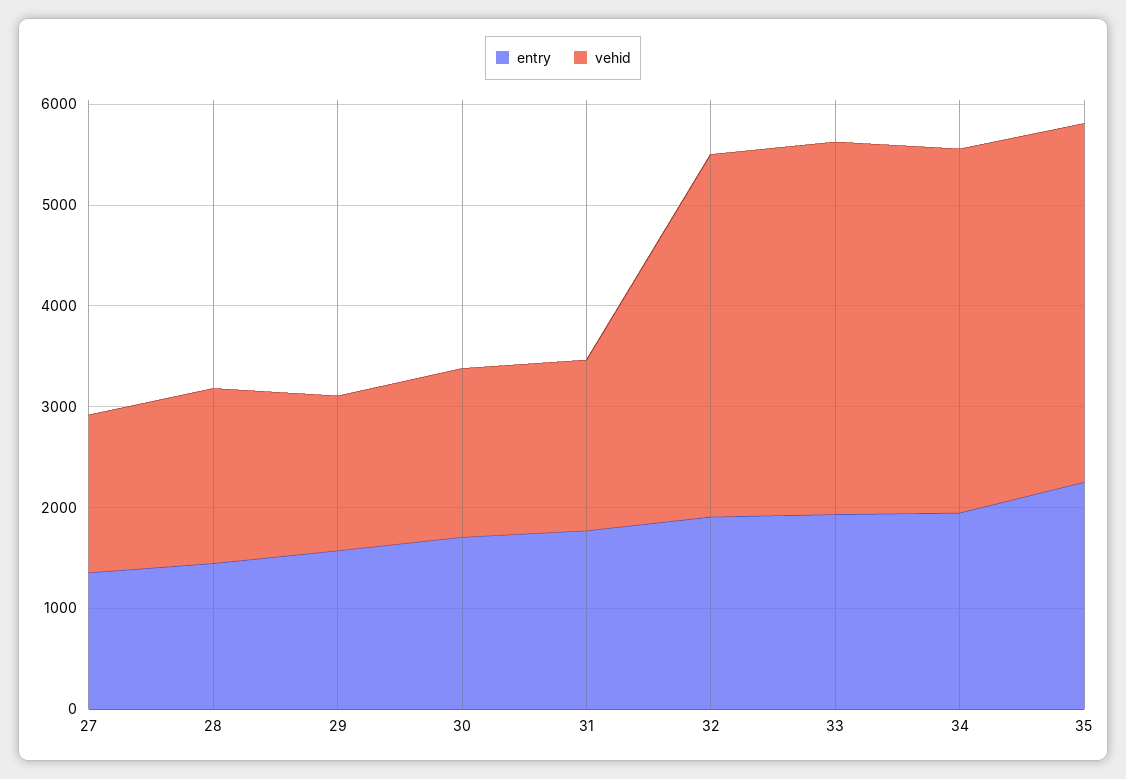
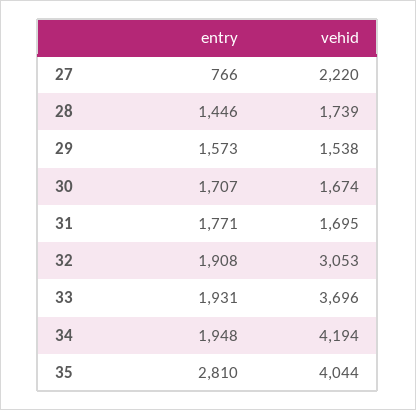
  {
    "entry": {
-     "27": 1400,
+     "27": 766,
      "28": 1446,
      "29": 1573,
      "30": 1707,
      "31": 1771,
      "32": 1908,
      "33": 1931,
      "34": 1948,
-     "35": 2200
+     "35": 2810
    },
    "vehid": {
-     "27": 1600,
+     "27": 2220,
      "28": 1739,
      "29": 1538,
      "30": 1674,
      "31": 1695,
-     "32": 3600,
+     "32": 3053,
      "33": 3696,
-     "34": 3600,
+     "34": 4194,
-     "35": 3600
+     "35": 4044
    }
  }

